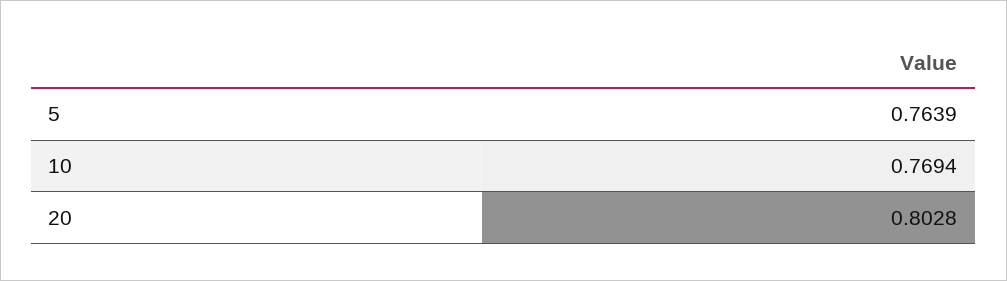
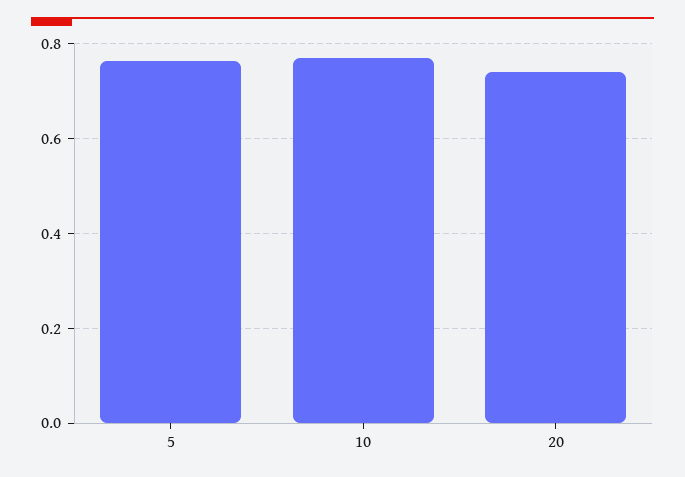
  {
    "5": 0.7639,
    "10": 0.7694,
-   "20": 0.8028
+   "20": 0.74
  }

